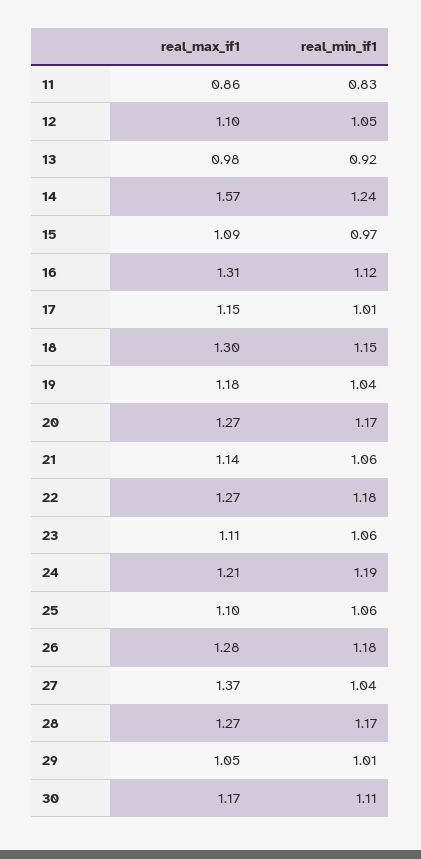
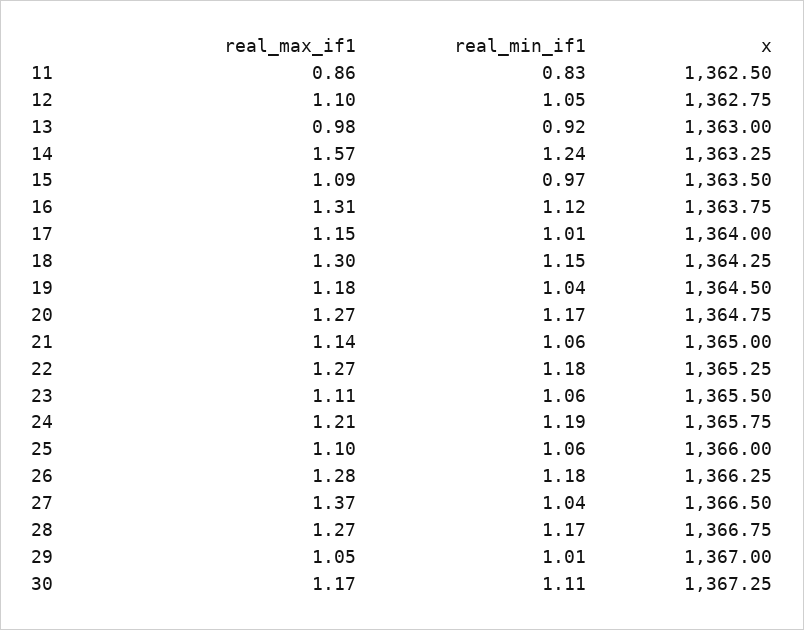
  {
    "real_max_if1": {
      "11": 0.86,
      "12": 1.1,
      "13": 0.98,
      "14": 1.57,
      "15": 1.09,
      "16": 1.31,
      "17": 1.15,
      "18": 1.3,
      "19": 1.18,
      "20": 1.27,
      "21": 1.14,
      "22": 1.27,
      "23": 1.11,
      "24": 1.21,
      "25": 1.1,
      "26": 1.28,
      "27": 1.37,
      "28": 1.27,
      "29": 1.05,
      "30": 1.17
    },
    "real_min_if1": {
      "11": 0.83,
      "12": 1.05,
      "13": 0.92,
      "14": 1.24,
      "15": 0.97,
      "16": 1.12,
      "17": 1.01,
      "18": 1.15,
      "19": 1.04,
      "20": 1.17,
      "21": 1.06,
      "22": 1.18,
      "23": 1.06,
      "24": 1.19,
      "25": 1.06,
      "26": 1.18,
      "27": 1.04,
      "28": 1.17,
      "29": 1.01,
      "30": 1.11
-   }
+   },
+   "x": {
+     "11": 1362.5,
+     "12": 1362.75,
+     "13": 1363,
+     "14": 1363.25,
+     "15": 1363.5,
+     "16": 1363.75,
+     "17": 1364,
+     "18": 1364.25,
+     "19": 1364.5,
+     "20": 1364.75,
+     "21": 1365,
+     "22": 1365.25,
+     "23": 1365.5,
+     "24": 1365.75,
+     "25": 1366,
+     "26": 1366.25,
+     "27": 1366.5,
+     "28": 1366.75,
+     "29": 1367,
+     "30": 1367.25
+   }
  }

